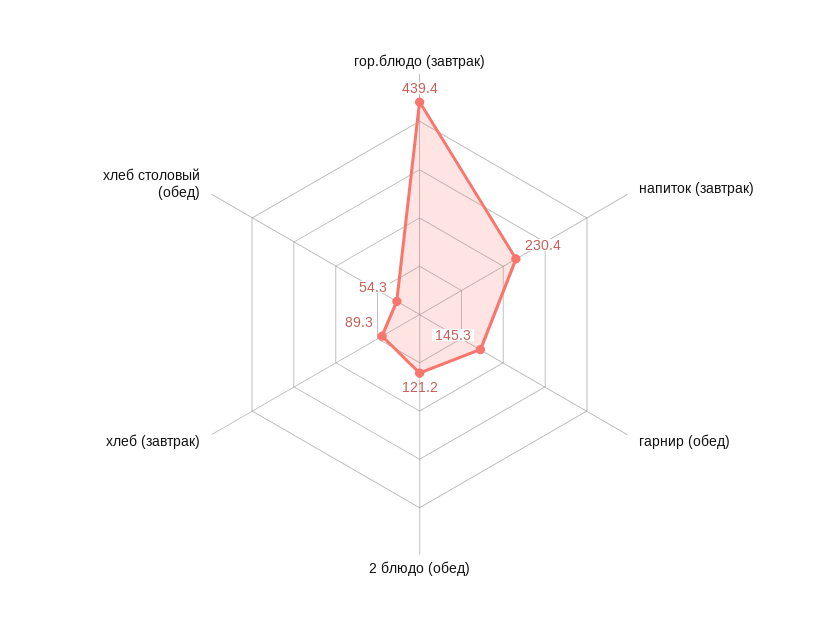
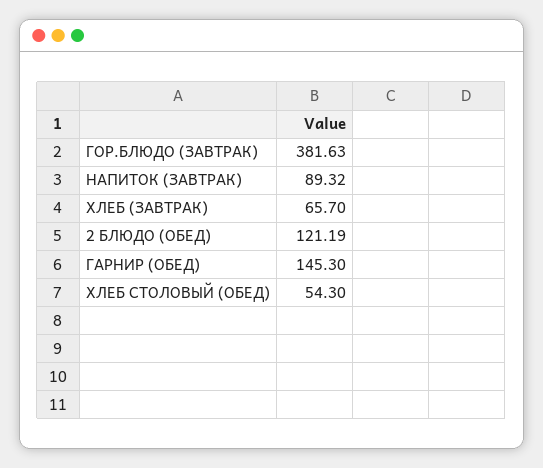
  {
-   "гор.блюдо (завтрак)": 439.4,
+   "гор.блюдо (завтрак)": 381.63,
-   "напиток (завтрак)": 230.4,
+   "напиток (завтрак)": 89.32,
    "гарнир (обед)": 145.3,
    "2 блюдо (обед)": 121.19,
-   "хлеб (завтрак)": 89.3,
+   "хлеб (завтрак)": 65.7,
    "хлеб столовый (обед)": 54.3
  }

